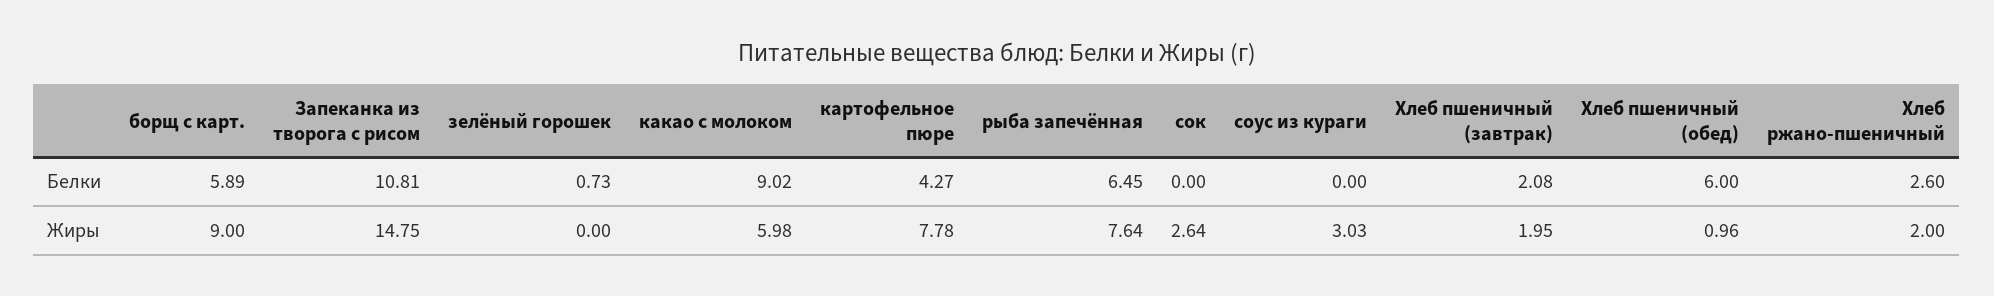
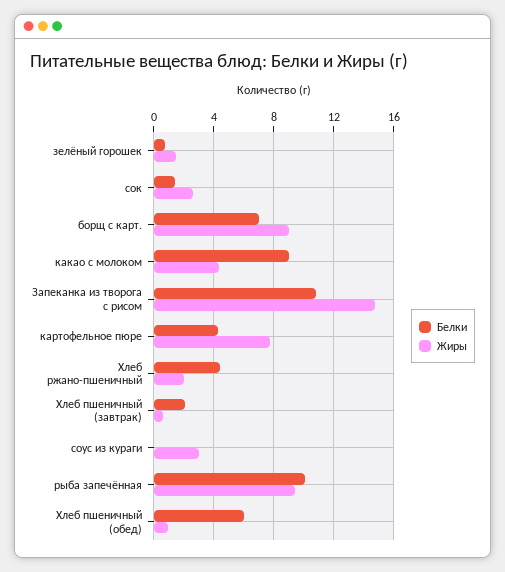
  {
    "Белки": {
-     "борщ с карт.": 5.89,
+     "борщ с карт.": 7,
      "Запеканка из творога с рисом": 10.81,
      "зелёный горошек": 0.73,
      "какао с молоком": 9.02,
      "картофельное пюре": 4.27,
-     "рыба запечённая": 6.45,
+     "рыба запечённая": 10,
-     "сок": 0,
+     "сок": 1.5,
      "соус из кураги": 0,
      "Хлеб пшеничный (завтрак)": 2.08,
      "Хлеб пшеничный (обед)": 6,
-     "Хлеб ржано-пшеничный": 2.6
+     "Хлеб ржано-пшеничный": 4.5
    },
    "Жиры": {
      "борщ с карт.": 9,
      "Запеканка из творога с рисом": 14.75,
-     "зелёный горошек": 0,
+     "зелёный горошек": 1.5,
-     "какао с молоком": 5.98,
+     "какао с молоком": 4.5,
      "картофельное пюре": 7.78,
-     "рыба запечённая": 7.64,
+     "рыба запечённая": 9.5,
      "сок": 2.64,
      "соус из кураги": 3.03,
-     "Хлеб пшеничный (завтрак)": 1.95,
+     "Хлеб пшеничный (завтрак)": 0.5,
      "Хлеб пшеничный (обед)": 0.96,
      "Хлеб ржано-пшеничный": 2
    }
  }

